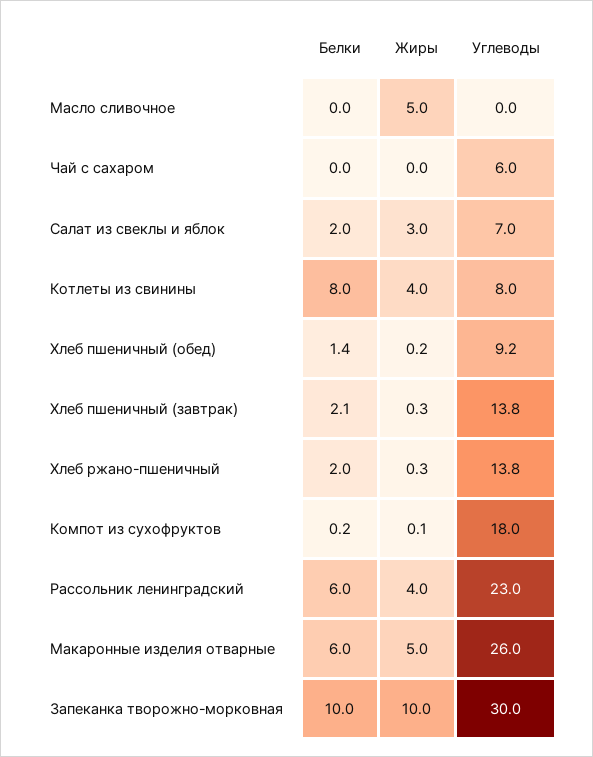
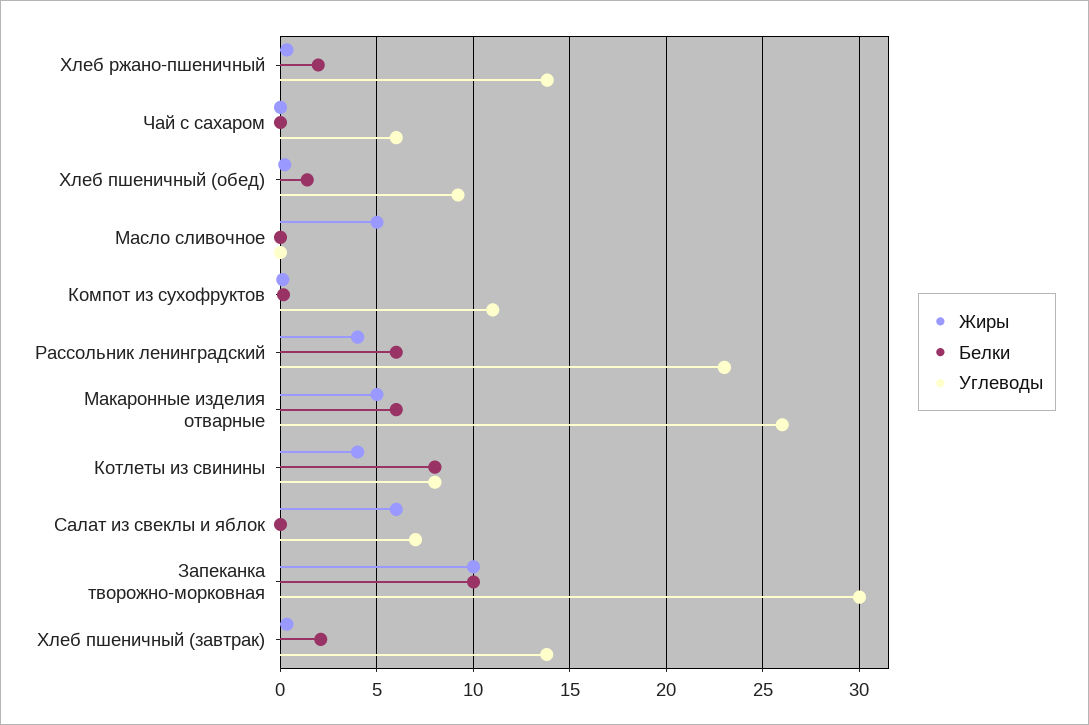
  {
    "Белки": {
      "Масло сливочное": 0,
      "Чай с сахаром": 0,
-     "Салат из свеклы и яблок": 2,
+     "Салат из свеклы и яблок": 0,
      "Котлеты из свинины": 8,
      "Хлеб пшеничный (обед)": 1.4,
      "Хлеб пшеничный (завтрак)": 2.1,
      "Хлеб ржано-пшеничный": 2,
      "Компот из сухофруктов": 0.2,
      "Рассольник ленинградский": 6,
      "Макаронные изделия отварные": 6,
      "Запеканка творожно-морковная": 10
    },
    "Жиры": {
      "Масло сливочное": 5,
      "Чай с сахаром": 0,
-     "Салат из свеклы и яблок": 3,
+     "Салат из свеклы и яблок": 6,
      "Котлеты из свинины": 4,
      "Хлеб пшеничный (обед)": 0.2,
      "Хлеб пшеничный (завтрак)": 0.3,
      "Хлеб ржано-пшеничный": 0.3,
      "Компот из сухофруктов": 0.1,
      "Рассольник ленинградский": 4,
      "Макаронные изделия отварные": 5,
      "Запеканка творожно-морковная": 10
    },
    "Углеводы": {
      "Масло сливочное": 0,
      "Чай с сахаром": 6,
      "Салат из свеклы и яблок": 7,
      "Котлеты из свинины": 8,
      "Хлеб пшеничный (обед)": 9.2,
      "Хлеб пшеничный (завтрак)": 13.8,
      "Хлеб ржано-пшеничный": 13.8,
-     "Компот из сухофруктов": 18,
+     "Компот из сухофруктов": 11,
      "Рассольник ленинградский": 23,
      "Макаронные изделия отварные": 26,
      "Запеканка творожно-морковная": 30
    }
  }

